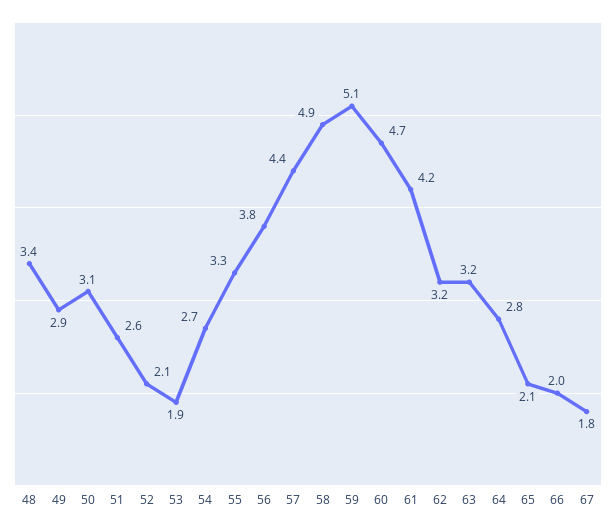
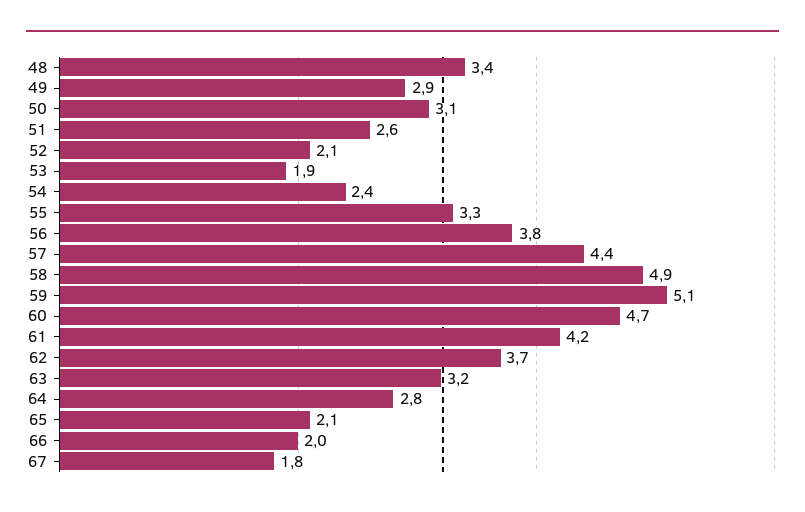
  {
    "48": 3.4,
    "49": 2.9,
    "50": 3.1,
    "51": 2.6,
    "52": 2.1,
    "53": 1.9,
-   "54": 2.7,
+   "54": 2.4,
    "55": 3.3,
    "56": 3.8,
    "57": 4.4,
    "58": 4.9,
    "59": 5.1,
    "60": 4.7,
    "61": 4.2,
-   "62": 3.2,
+   "62": 3.7,
    "63": 3.2,
    "64": 2.8,
    "65": 2.1,
    "66": 2,
    "67": 1.8
  }

